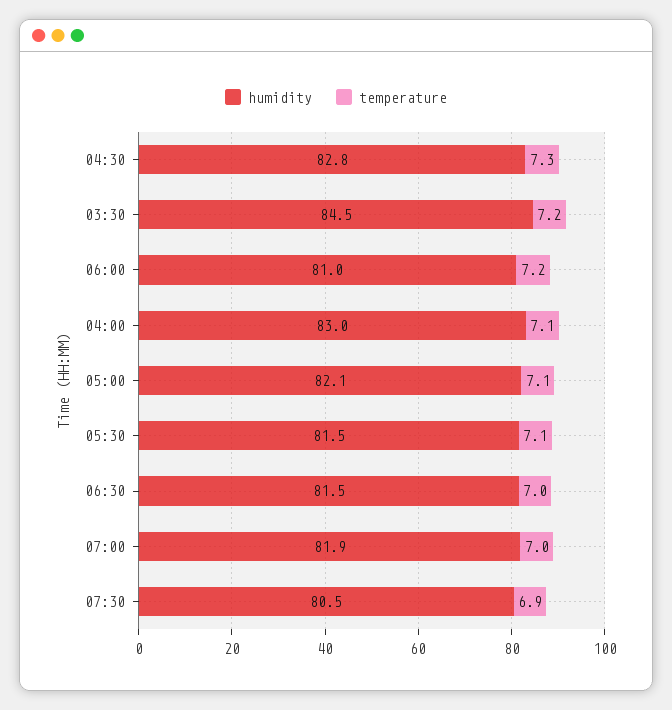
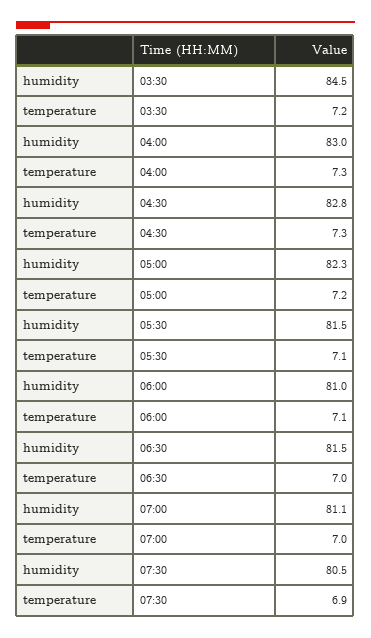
  {
    "humidity": {
      "04:30": 82.8,
      "03:30": 84.5,
      "06:00": 81,
      "04:00": 83,
-     "05:00": 82.1,
+     "05:00": 82.3,
      "05:30": 81.5,
      "06:30": 81.5,
-     "07:00": 81.9,
+     "07:00": 81.1,
      "07:30": 80.5
    },
    "temperature": {
      "04:30": 7.3,
      "03:30": 7.2,
-     "06:00": 7.2,
+     "06:00": 7.1,
-     "04:00": 7.1,
+     "04:00": 7.3,
-     "05:00": 7.1,
+     "05:00": 7.2,
      "05:30": 7.1,
      "06:30": 7,
      "07:00": 7,
      "07:30": 6.9
    }
  }

